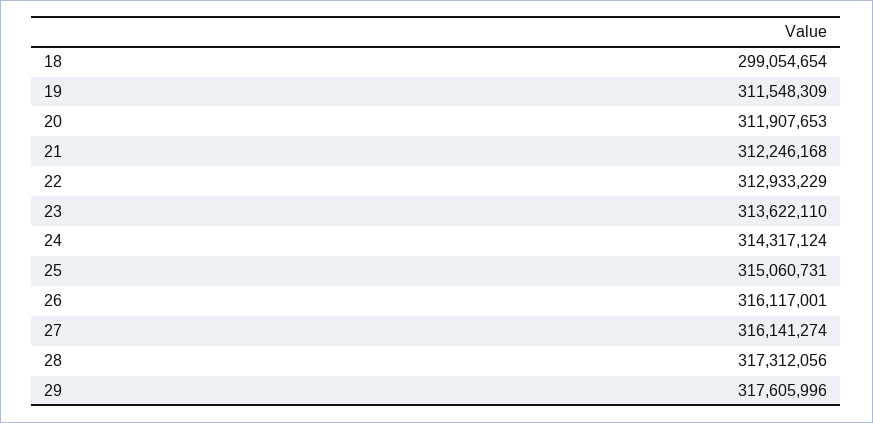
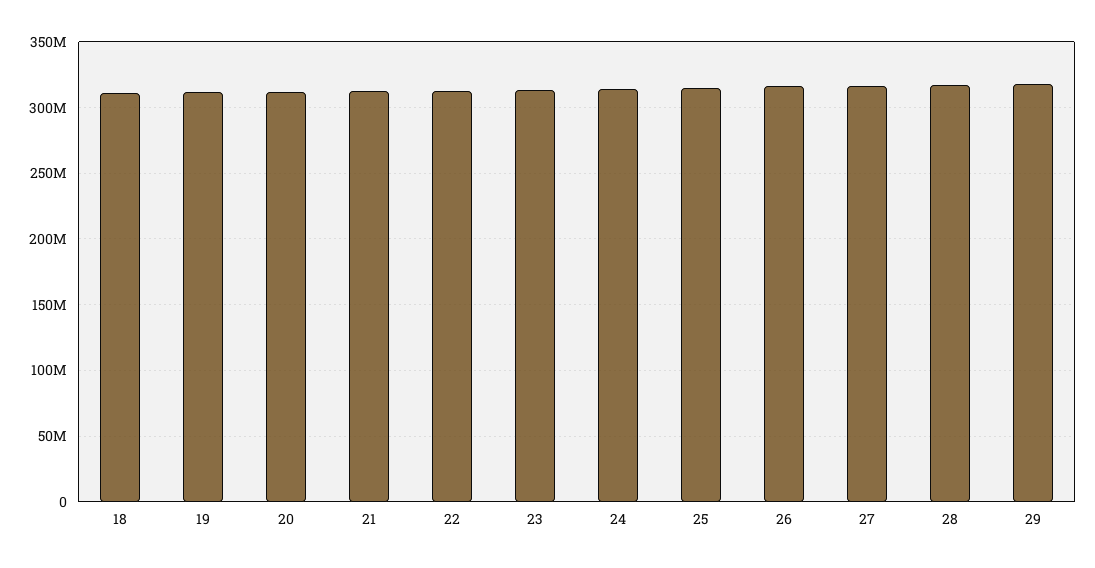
  {
-   "18": 299054654,
+   "18": 310000000,
    "19": 311548309,
    "20": 311907653,
    "21": 312246168,
    "22": 312933229,
    "23": 313622110,
    "24": 314317124,
    "25": 315060731,
    "26": 316117001,
    "27": 316141274,
    "28": 317312056,
    "29": 317605996
  }

